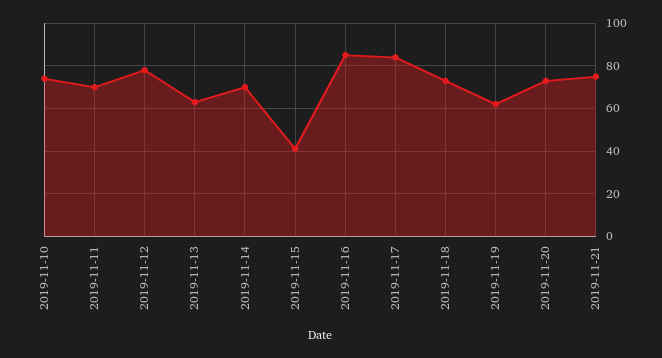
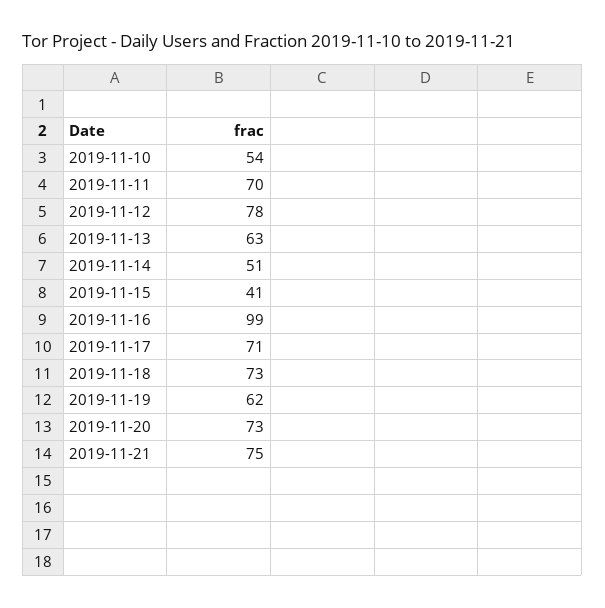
  {
-   "2019-11-10": 75,
+   "2019-11-10": 54,
    "2019-11-11": 70,
    "2019-11-12": 78,
    "2019-11-13": 63,
-   "2019-11-14": 70,
+   "2019-11-14": 51,
    "2019-11-15": 41,
-   "2019-11-16": 85,
+   "2019-11-16": 99,
-   "2019-11-17": 85,
+   "2019-11-17": 71,
    "2019-11-18": 73,
    "2019-11-19": 62,
    "2019-11-20": 73,
    "2019-11-21": 75
  }

